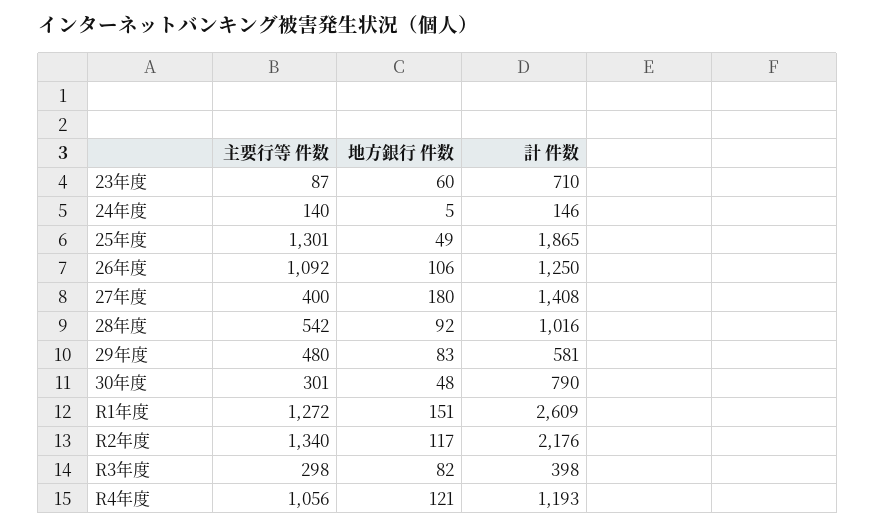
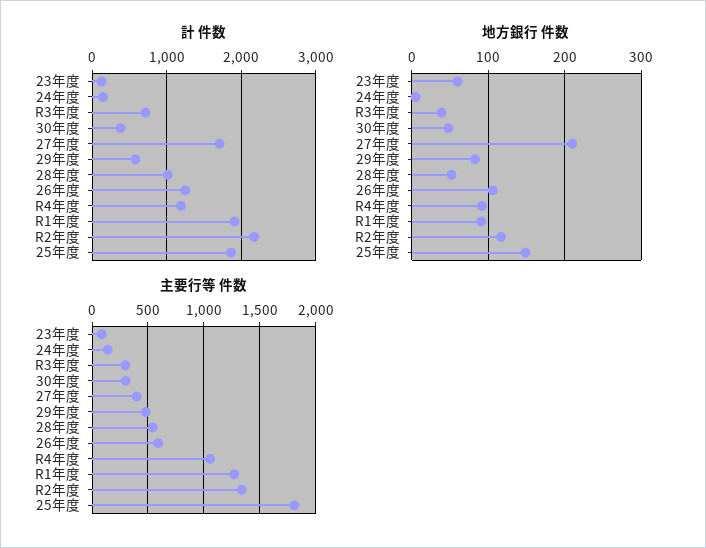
  {
    "主要行等 件数": {
      "23年度": 87,
      "24年度": 140,
-     "25年度": 1301,
+     "25年度": 1800,
-     "26年度": 1092,
+     "26年度": 600,
      "27年度": 400,
      "28年度": 542,
      "29年度": 480,
      "30年度": 301,
      "R1年度": 1272,
      "R2年度": 1340,
      "R3年度": 298,
      "R4年度": 1056
    },
    "地方銀行 件数": {
      "23年度": 60,
      "24年度": 5,
-     "25年度": 49,
+     "25年度": 150,
      "26年度": 106,
-     "27年度": 180,
+     "27年度": 210,
-     "28年度": 92,
+     "28年度": 50,
      "29年度": 83,
      "30年度": 48,
-     "R1年度": 151,
+     "R1年度": 90,
      "R2年度": 117,
-     "R3年度": 82,
+     "R3年度": 40,
-     "R4年度": 121
+     "R4年度": 90
    },
    "計 件数": {
-     "23年度": 710,
+     "23年度": 100,
      "24年度": 146,
      "25年度": 1865,
      "26年度": 1250,
-     "27年度": 1408,
+     "27年度": 1700,
      "28年度": 1016,
      "29年度": 581,
-     "30年度": 790,
+     "30年度": 400,
-     "R1年度": 2609,
+     "R1年度": 1900,
      "R2年度": 2176,
-     "R3年度": 398,
+     "R3年度": 700,
      "R4年度": 1193
    }
  }

